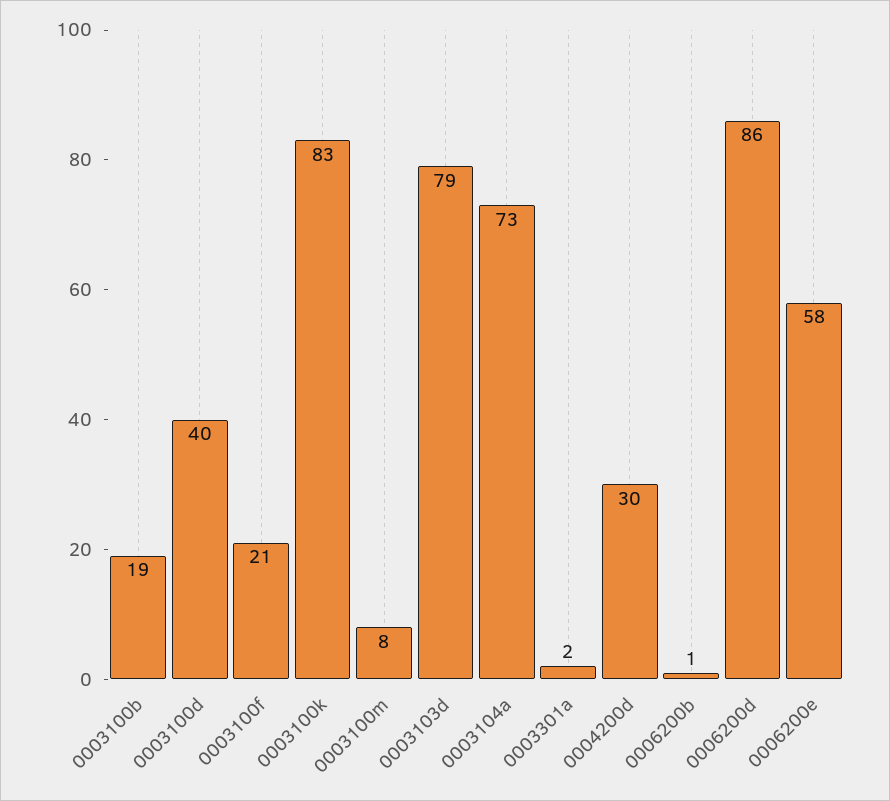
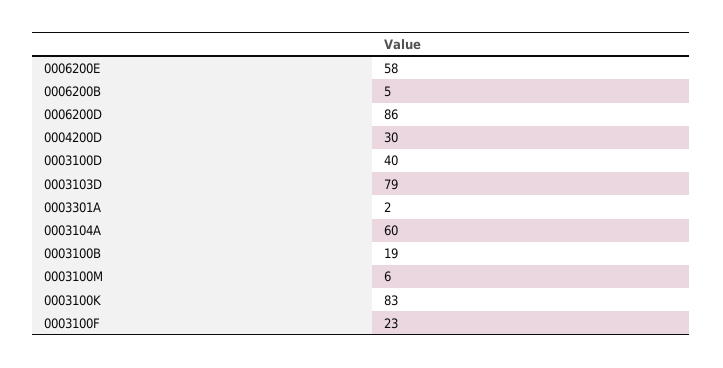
  {
    "0003100b": 19,
    "0003100d": 40,
-   "0003100f": 21,
+   "0003100f": 23,
    "0003100k": 83,
-   "0003100m": 8,
+   "0003100m": 6,
    "0003103d": 79,
-   "0003104a": 73,
+   "0003104a": 60,
    "0003301a": 2,
    "0004200d": 30,
-   "0006200b": 1,
+   "0006200b": 5,
    "0006200d": 86,
    "0006200e": 58
  }

